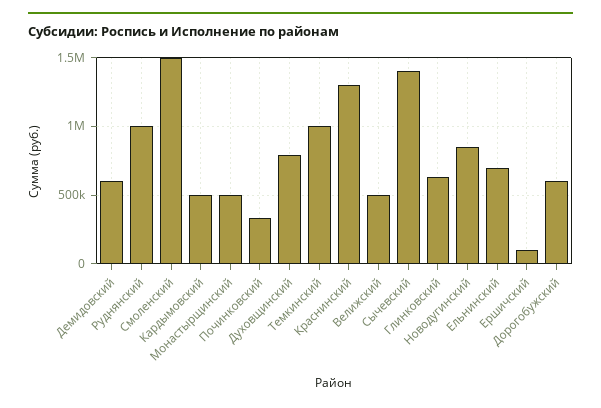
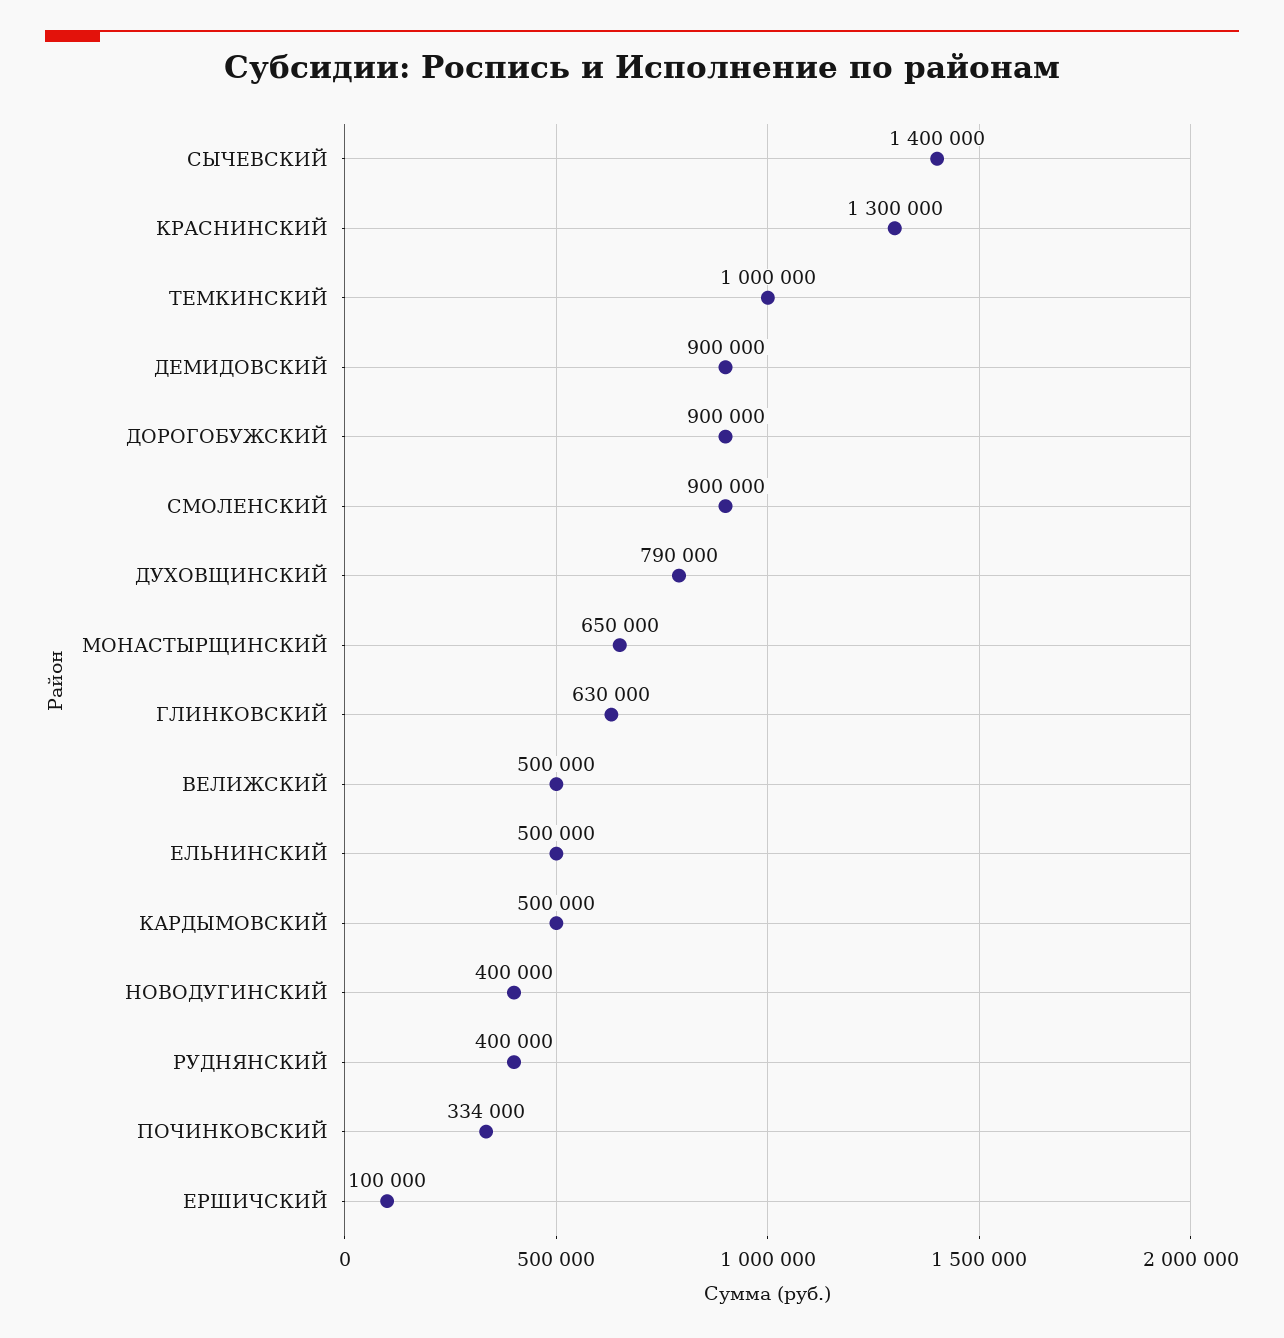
  {
-   "Демидовский": 600000,
+   "Демидовский": 900000,
-   "Руднянский": 1000000,
+   "Руднянский": 400000,
-   "Смоленский": 1500000,
+   "Смоленский": 900000,
    "Кардымовский": 500000,
-   "Монастырщинский": 500000,
+   "Монастырщинский": 650000,
    "Починковский": 334000,
    "Духовщинский": 790000,
    "Темкинский": 1000000,
    "Краснинский": 1300000,
    "Велижский": 500000,
    "Сычевский": 1400000,
    "Глинковский": 630000,
-   "Новодугинский": 850000,
+   "Новодугинский": 400000,
-   "Ельнинский": 700000,
+   "Ельнинский": 500000,
    "Ершичский": 100000,
-   "Дорогобужский": 600000
+   "Дорогобужский": 900000
  }

